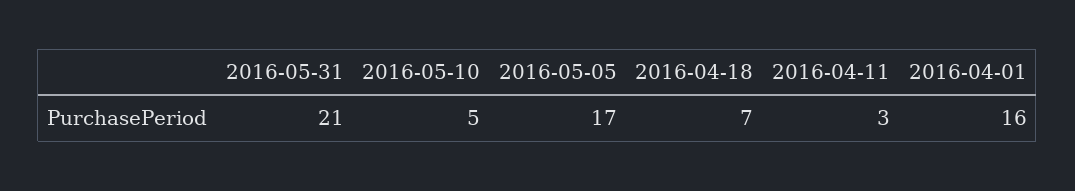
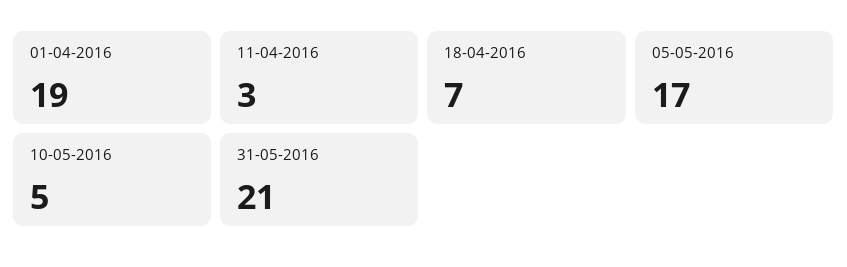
  {
    "2016-05-31": 21,
    "2016-05-10": 5,
    "2016-05-05": 17,
    "2016-04-18": 7,
    "2016-04-11": 3,
-   "2016-04-01": 16
+   "2016-04-01": 19
  }

